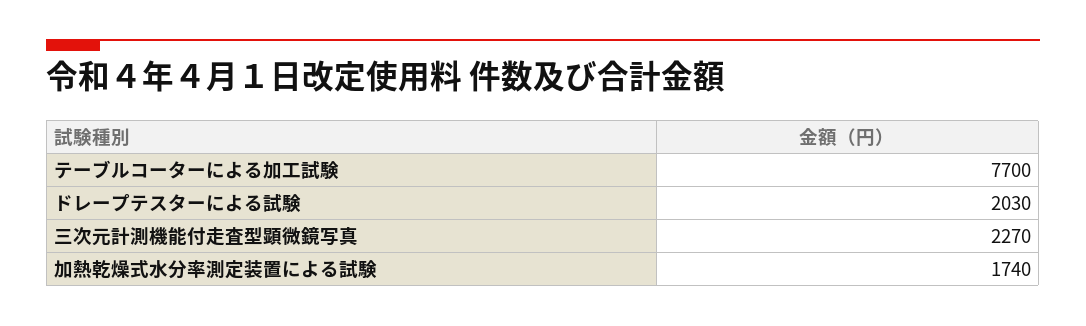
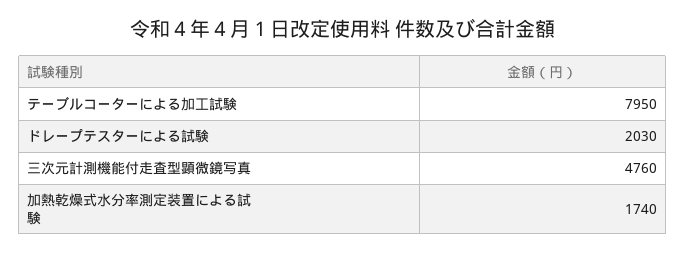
  {
-   "テーブルコーターによる加工試験": 7700,
+   "テーブルコーターによる加工試験": 7950,
    "ドレープテスターによる試験": 2030,
-   "三次元計測機能付走査型顕微鏡写真": 2270,
+   "三次元計測機能付走査型顕微鏡写真": 4760,
    "加熱乾燥式水分率測定装置による試験": 1740
  }

